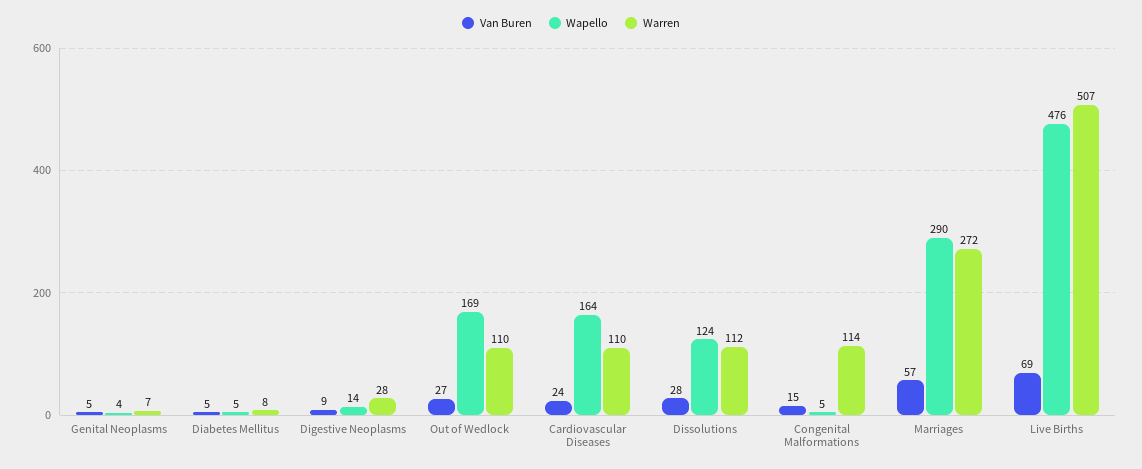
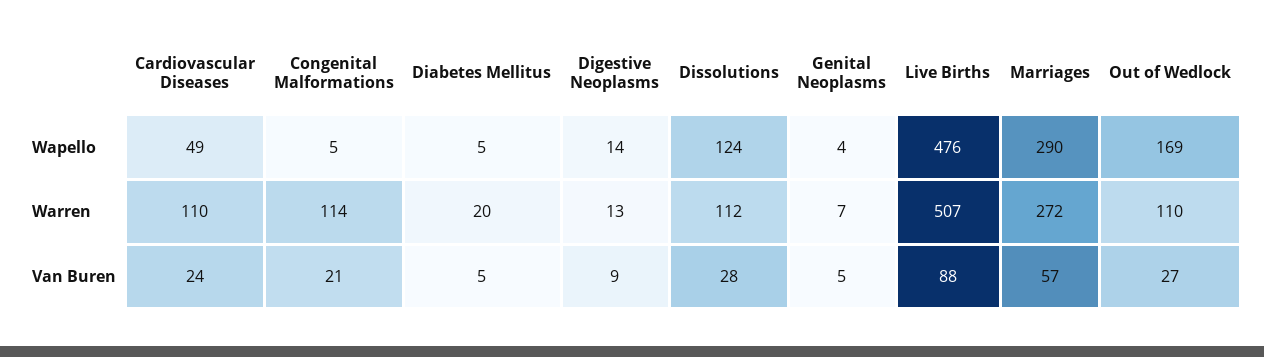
  {
    "Van Buren": {
      "Genital Neoplasms": 5,
      "Diabetes Mellitus": 5,
      "Digestive Neoplasms": 9,
      "Out of Wedlock": 27,
      "Cardiovascular Diseases": 24,
      "Dissolutions": 28,
-     "Congenital Malformations": 15,
+     "Congenital Malformations": 21,
      "Marriages": 57,
-     "Live Births": 69
+     "Live Births": 88
    },
    "Wapello": {
      "Genital Neoplasms": 4,
      "Diabetes Mellitus": 5,
      "Digestive Neoplasms": 14,
      "Out of Wedlock": 169,
-     "Cardiovascular Diseases": 164,
+     "Cardiovascular Diseases": 49,
      "Dissolutions": 124,
      "Congenital Malformations": 5,
      "Marriages": 290,
      "Live Births": 476
    },
    "Warren": {
      "Genital Neoplasms": 7,
-     "Diabetes Mellitus": 8,
+     "Diabetes Mellitus": 20,
-     "Digestive Neoplasms": 28,
+     "Digestive Neoplasms": 13,
      "Out of Wedlock": 110,
      "Cardiovascular Diseases": 110,
      "Dissolutions": 112,
      "Congenital Malformations": 114,
      "Marriages": 272,
      "Live Births": 507
    }
  }

